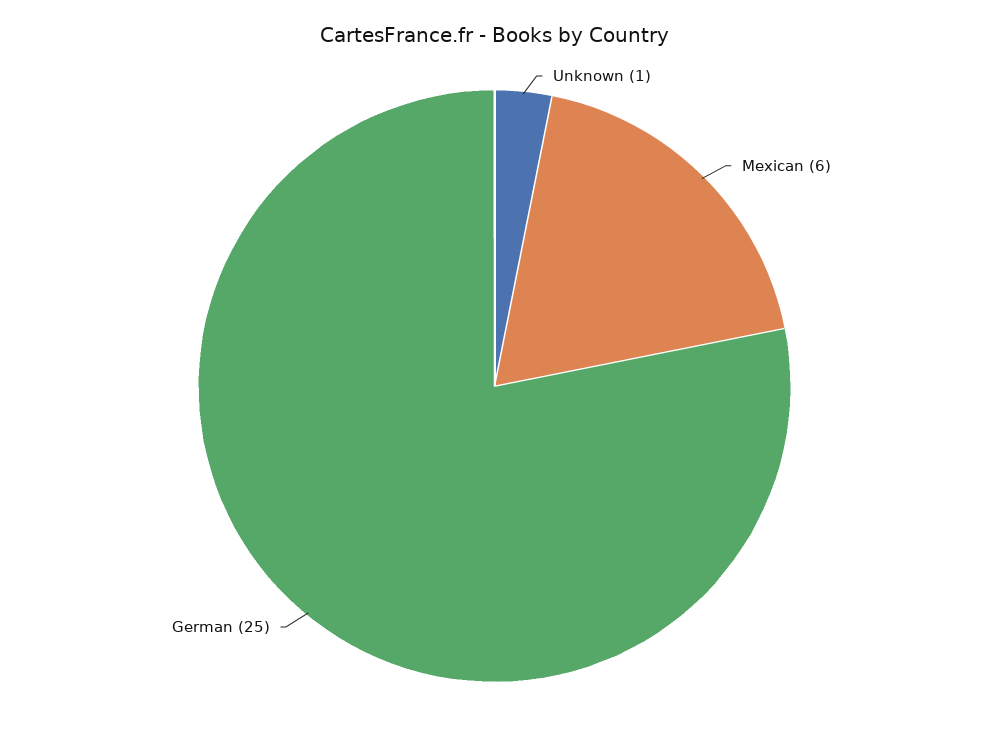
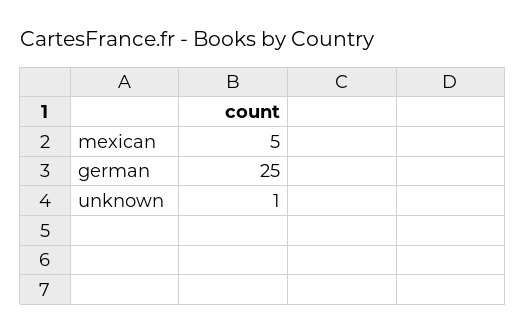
  {
    "Unknown": 1,
-   "Mexican": 6,
+   "Mexican": 5,
    "German": 25
  }

